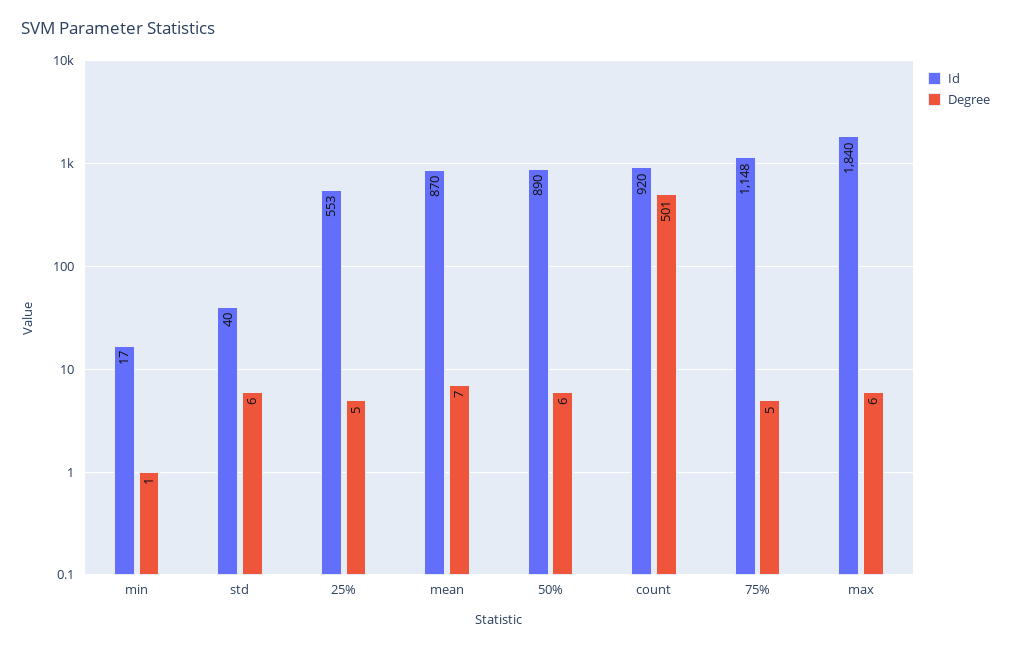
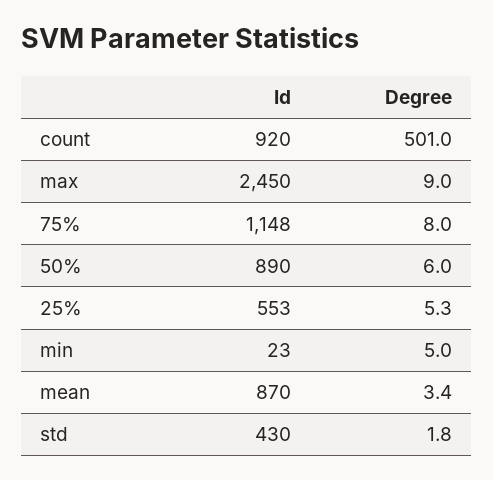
  {
    "Id": {
-     "min": 17,
+     "min": 23,
-     "std": 40,
+     "std": 430,
      "25%": 553,
      "mean": 870,
      "50%": 890,
      "count": 920,
      "75%": 1148,
-     "max": 1840
+     "max": 2450
    },
    "Degree": {
-     "min": 1,
+     "min": 5,
-     "std": 6,
+     "std": 1.8,
      "25%": 5.3,
-     "mean": 7,
+     "mean": 3.4,
      "50%": 6,
      "count": 501,
-     "75%": 5,
+     "75%": 8,
-     "max": 6
+     "max": 9
    }
  }

